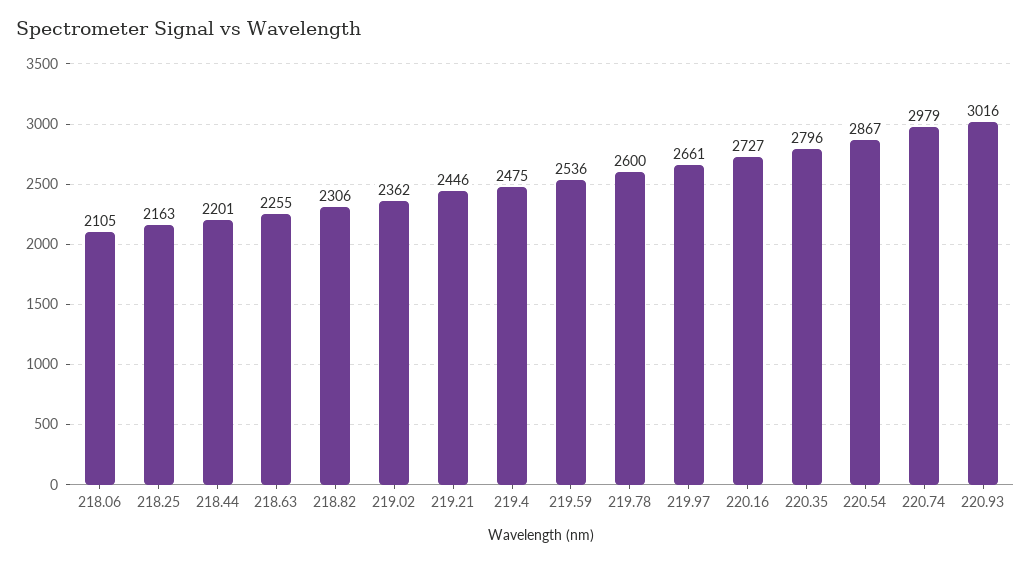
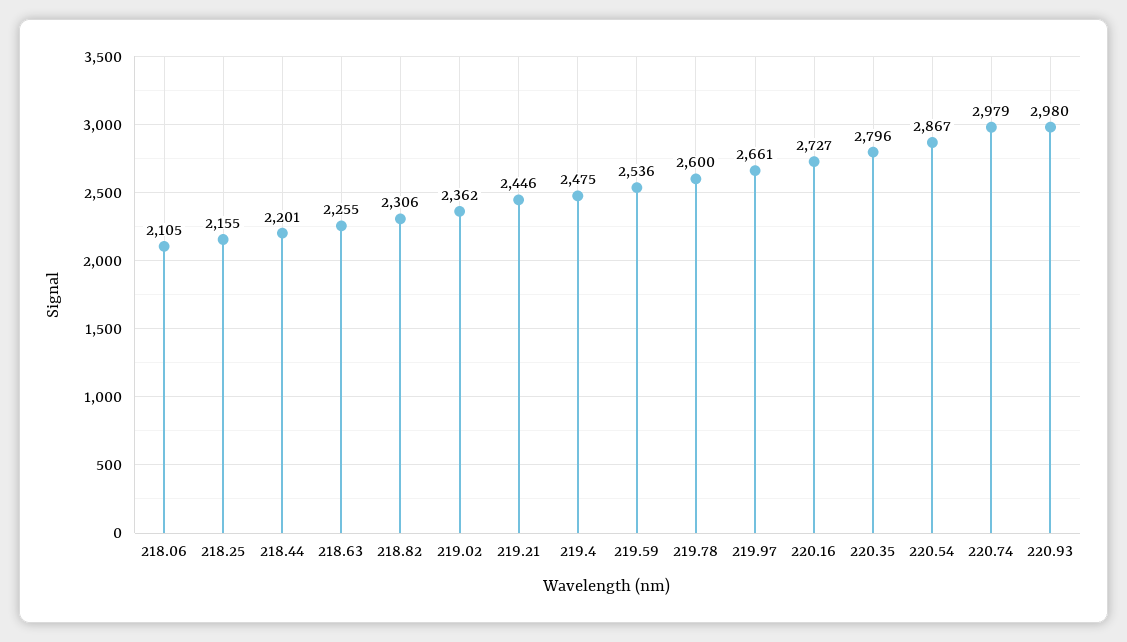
  {
    "218.06": 2105,
-   "218.25": 2163,
+   "218.25": 2155,
    "218.44": 2201,
    "218.63": 2255,
    "218.82": 2306,
    "219.02": 2362,
    "219.21": 2446,
    "219.4": 2475,
    "219.59": 2536,
    "219.78": 2600,
    "219.97": 2661,
    "220.16": 2727,
    "220.35": 2796,
    "220.54": 2867,
    "220.74": 2979,
-   "220.93": 3016
+   "220.93": 2980
  }

